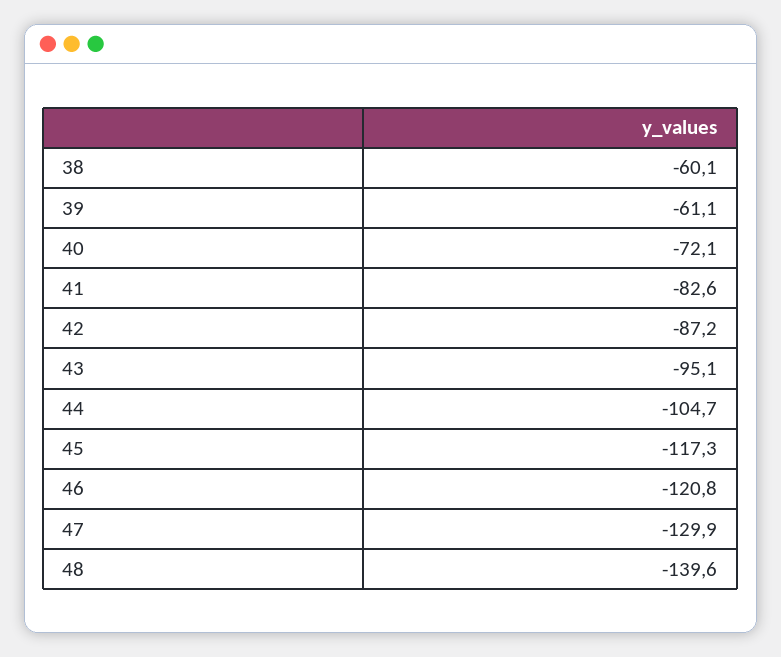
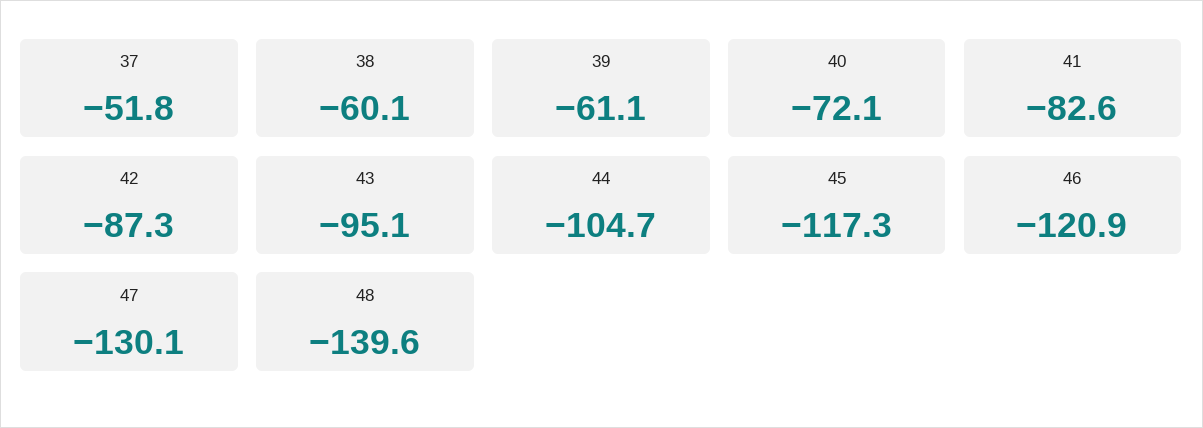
  {
    "38": -60.1,
    "39": -61.1,
    "40": -72.1,
    "41": -82.6,
-   "42": -87.2,
+   "42": -87.3,
    "43": -95.1,
    "44": -104.7,
    "45": -117.3,
-   "46": -120.8,
+   "46": -120.9,
-   "47": -129.9,
+   "47": -130.1,
-   "48": -139.6
+   "48": -139.6,
+   "37": -51.8
  }

